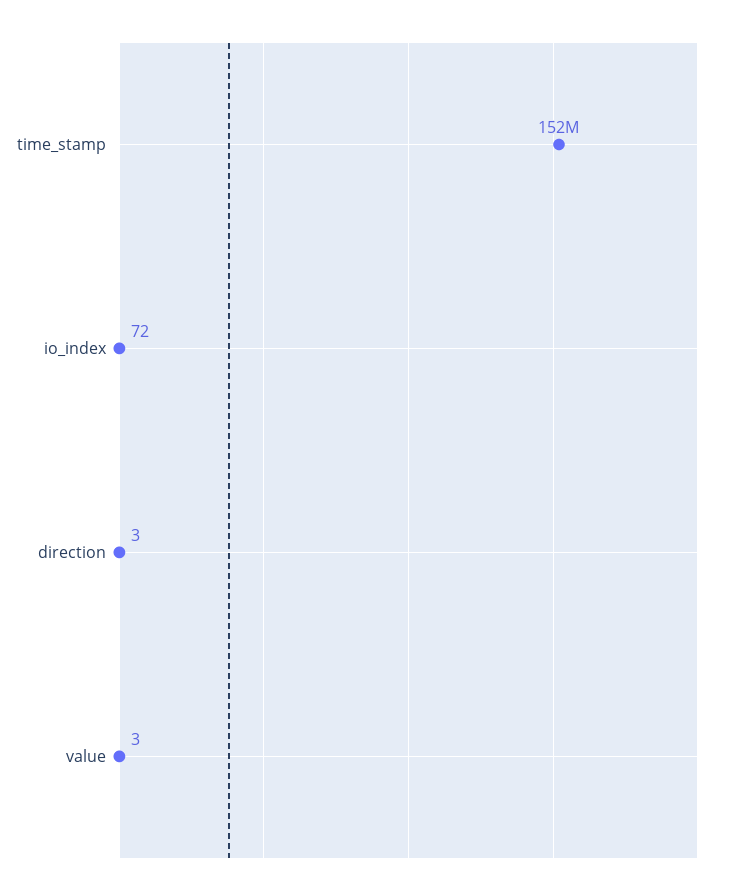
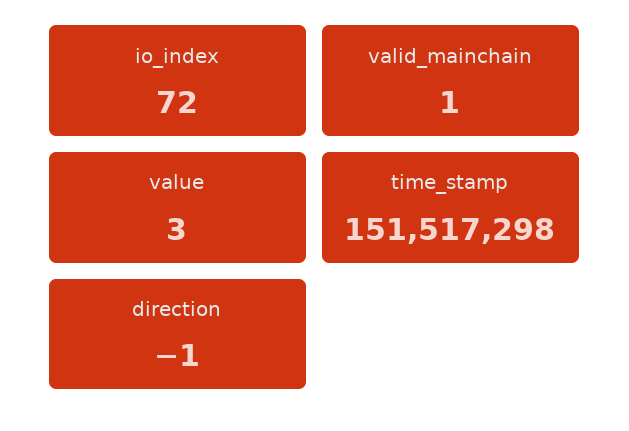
  {
    "time_stamp": 151517298,
    "io_index": 72,
-   "direction": 3,
+   "direction": -1,
-   "value": 3
+   "value": 3,
+   "valid_mainchain": 1
  }

